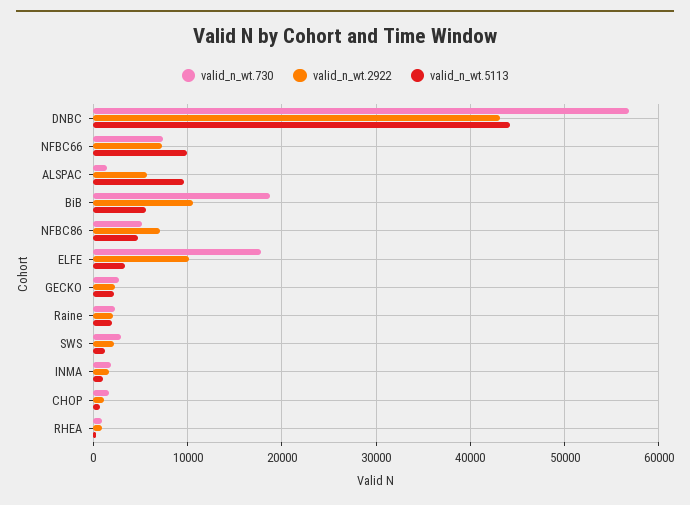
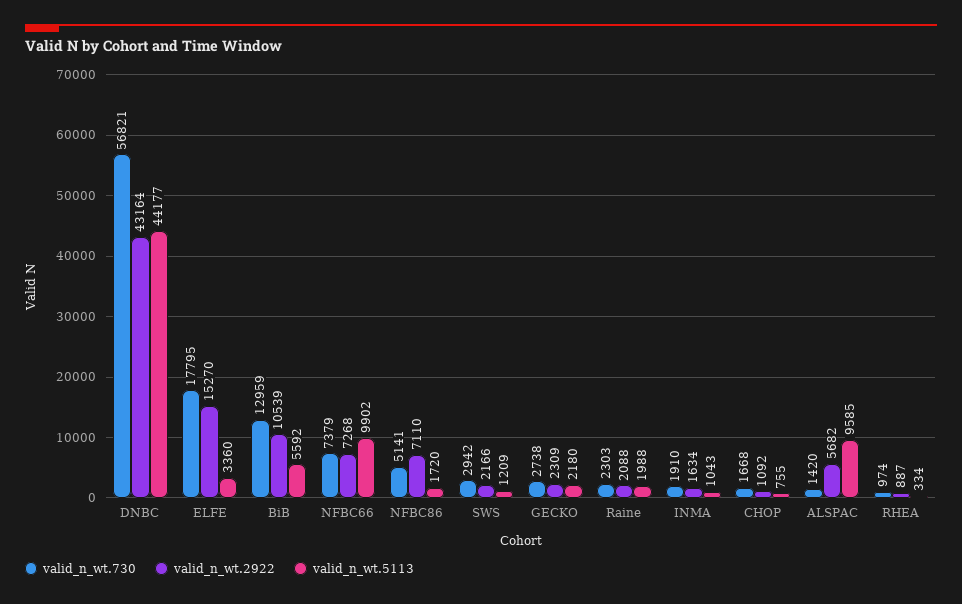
  {
    "valid_n_wt.730": {
      "DNBC": 56821,
      "NFBC66": 7379,
      "ALSPAC": 1420,
-     "BiB": 19000,
+     "BiB": 12959,
      "NFBC86": 5141,
      "ELFE": 17795,
      "GECKO": 2738,
      "Raine": 2303,
      "SWS": 2942,
      "INMA": 1910,
      "CHOP": 1668,
      "RHEA": 974
    },
    "valid_n_wt.2922": {
      "DNBC": 43164,
      "NFBC66": 7268,
      "ALSPAC": 5682,
      "BiB": 10539,
      "NFBC86": 7110,
-     "ELFE": 10000,
+     "ELFE": 15270,
      "GECKO": 2309,
      "Raine": 2088,
      "SWS": 2166,
      "INMA": 1634,
      "CHOP": 1092,
      "RHEA": 887
    },
    "valid_n_wt.5113": {
      "DNBC": 44177,
      "NFBC66": 9902,
      "ALSPAC": 9585,
      "BiB": 5592,
-     "NFBC86": 5000,
+     "NFBC86": 1720,
      "ELFE": 3360,
      "GECKO": 2180,
      "Raine": 1988,
      "SWS": 1209,
      "INMA": 1043,
      "CHOP": 755,
      "RHEA": 334
    }
  }

